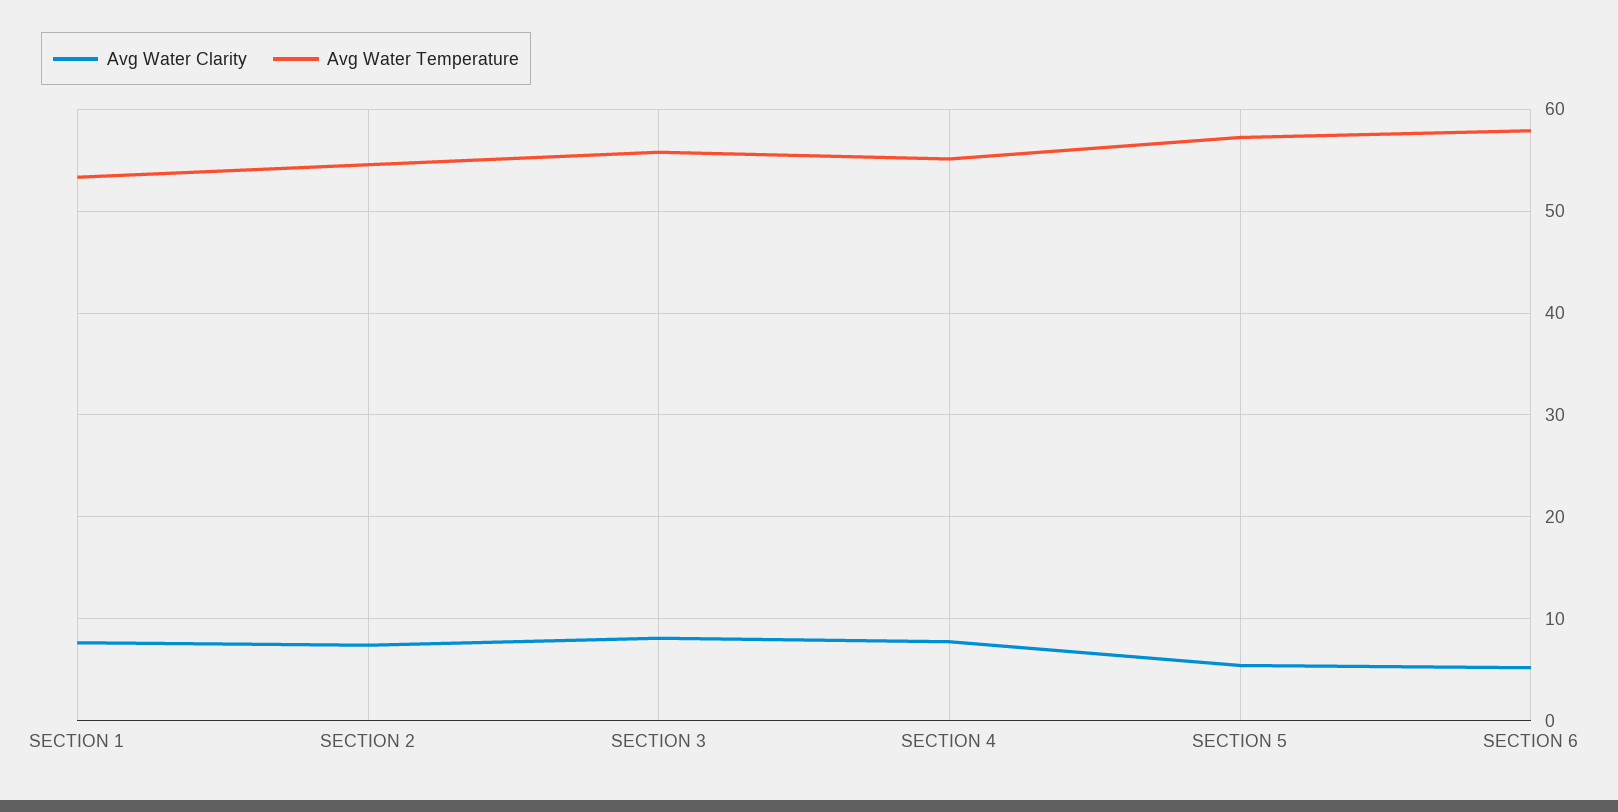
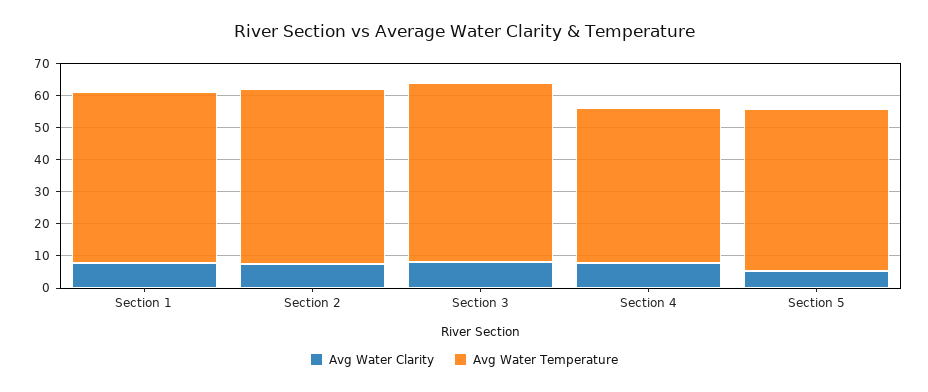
  {
    "Avg Water Clarity": {
      "SECTION 1": 8,
      "SECTION 2": 7,
      "SECTION 3": 8,
      "SECTION 4": 8,
-     "SECTION 5": 5,
+     "SECTION 5": 5
-     "SECTION 6": 5
    },
    "Avg Water Temperature": {
      "SECTION 1": 53,
      "SECTION 2": 55,
      "SECTION 3": 56,
-     "SECTION 4": 55,
+     "SECTION 4": 47.5,
-     "SECTION 5": 57,
+     "SECTION 5": 50
-     "SECTION 6": 58
    }
  }

